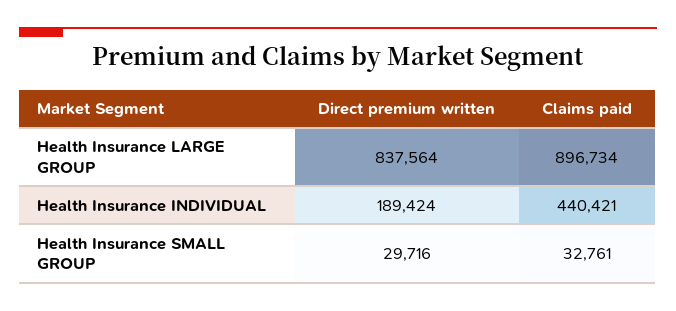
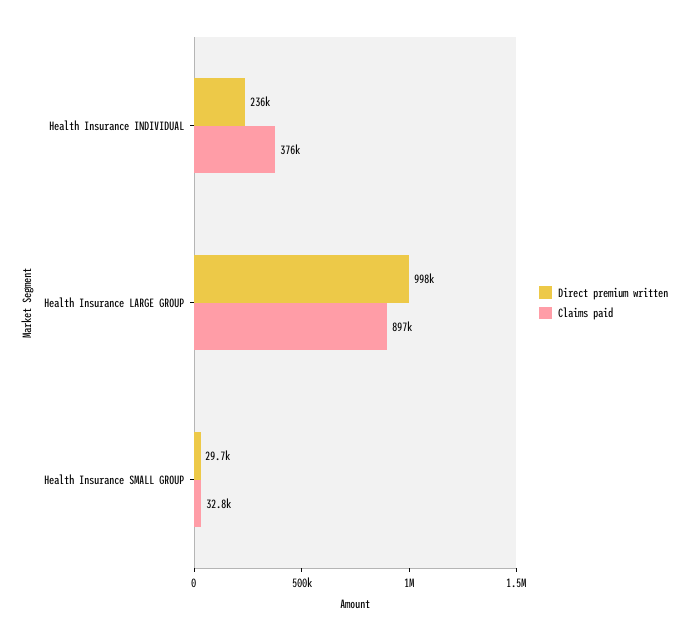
  {
    "Direct premium written": {
-     "Health Insurance LARGE GROUP": 837564,
+     "Health Insurance LARGE GROUP": 998000,
-     "Health Insurance INDIVIDUAL": 189424,
+     "Health Insurance INDIVIDUAL": 236000,
      "Health Insurance SMALL GROUP": 29716
    },
    "Claims paid": {
      "Health Insurance LARGE GROUP": 896734,
-     "Health Insurance INDIVIDUAL": 440421,
+     "Health Insurance INDIVIDUAL": 376000,
      "Health Insurance SMALL GROUP": 32761
    }
  }

